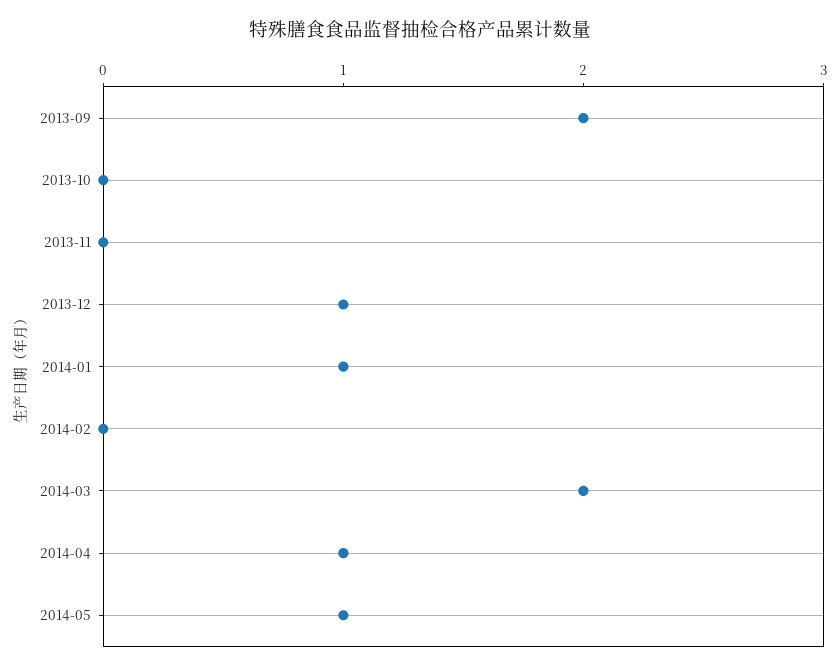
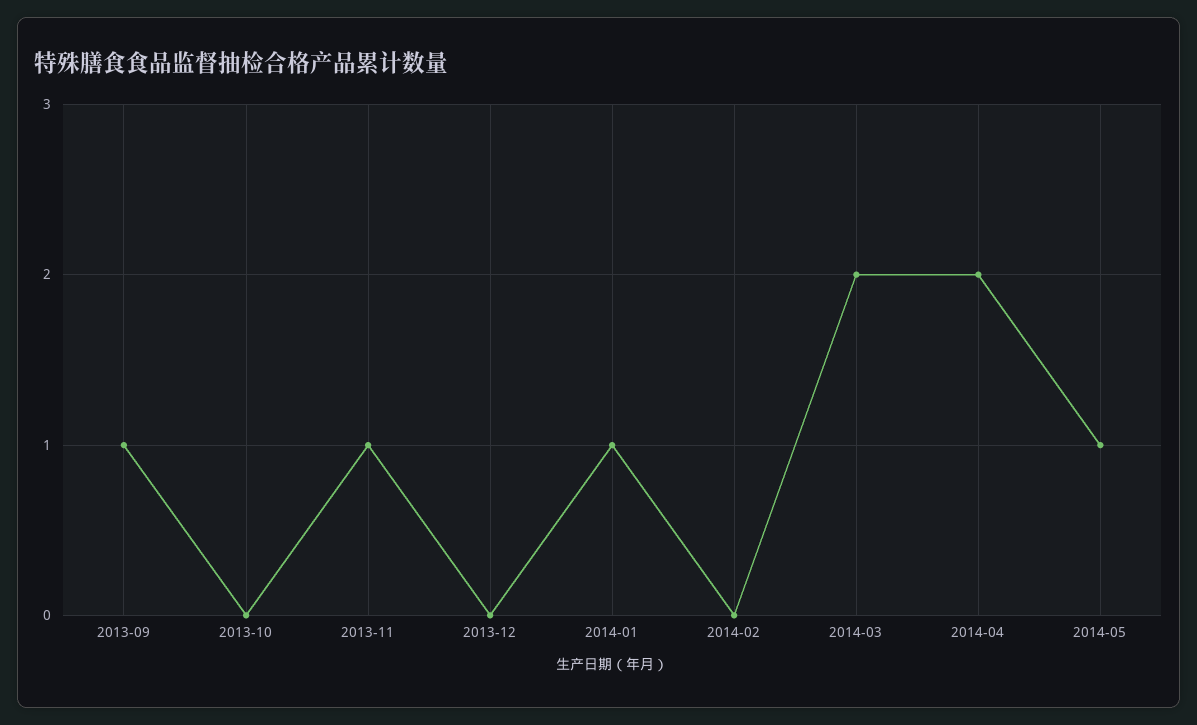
  {
-   "2013-09": 2,
+   "2013-09": 1,
    "2013-10": 0,
-   "2013-11": 0,
+   "2013-11": 1,
-   "2013-12": 1,
+   "2013-12": 0,
    "2014-01": 1,
    "2014-02": 0,
    "2014-03": 2,
-   "2014-04": 1,
+   "2014-04": 2,
    "2014-05": 1
  }

